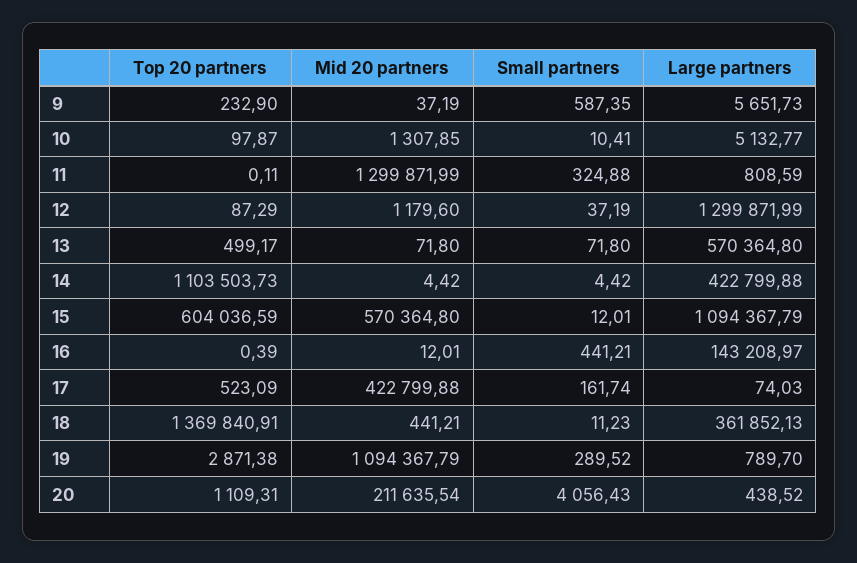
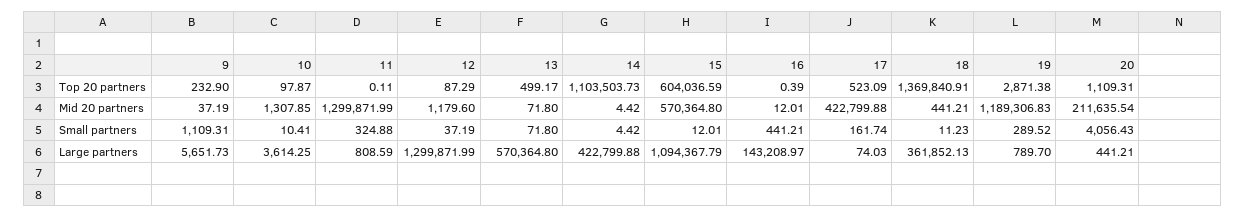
  {
    "Top 20 partners": {
      "9": 232.9,
      "10": 97.87,
      "11": 0.11,
      "12": 87.29,
      "13": 499.17,
      "14": 1103503.73,
      "15": 604036.59,
      "16": 0.39,
      "17": 523.09,
      "18": 1369840.91,
      "19": 2871.38,
      "20": 1109.31
    },
    "Mid 20 partners": {
      "9": 37.19,
      "10": 1307.85,
      "11": 1299871.99,
      "12": 1179.6,
      "13": 71.8,
      "14": 4.42,
      "15": 570364.8,
      "16": 12.01,
      "17": 422799.88,
      "18": 441.21,
-     "19": 1094367.79,
+     "19": 1189306.83,
      "20": 211635.54
    },
    "Small partners": {
-     "9": 587.35,
+     "9": 1109.31,
      "10": 10.41,
      "11": 324.88,
      "12": 37.19,
      "13": 71.8,
      "14": 4.42,
      "15": 12.01,
      "16": 441.21,
      "17": 161.74,
      "18": 11.23,
      "19": 289.52,
      "20": 4056.43
    },
    "Large partners": {
      "9": 5651.73,
-     "10": 5132.77,
+     "10": 3614.25,
      "11": 808.59,
      "12": 1299871.99,
      "13": 570364.8,
      "14": 422799.88,
      "15": 1094367.79,
      "16": 143208.97,
      "17": 74.03,
      "18": 361852.13,
      "19": 789.7,
-     "20": 438.52
+     "20": 441.21
    }
  }

